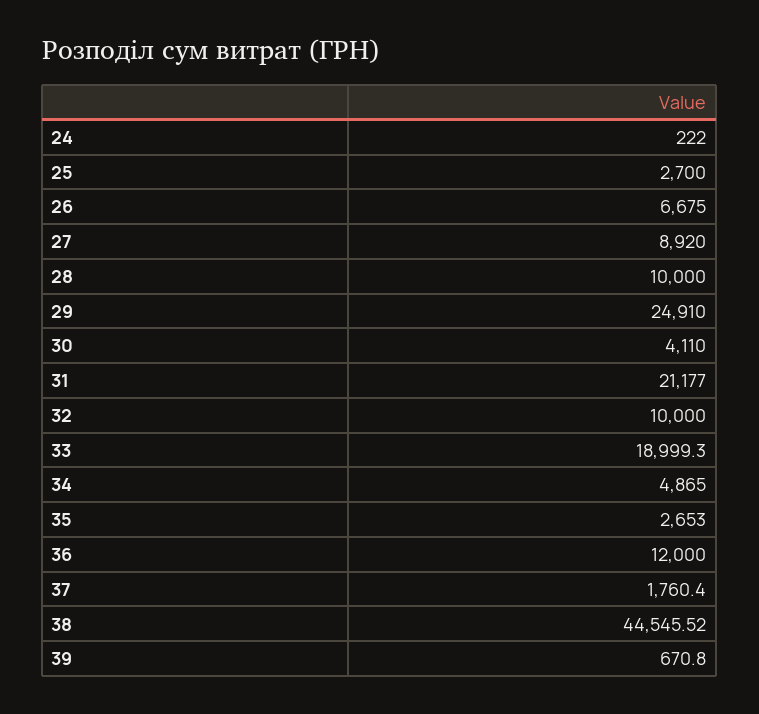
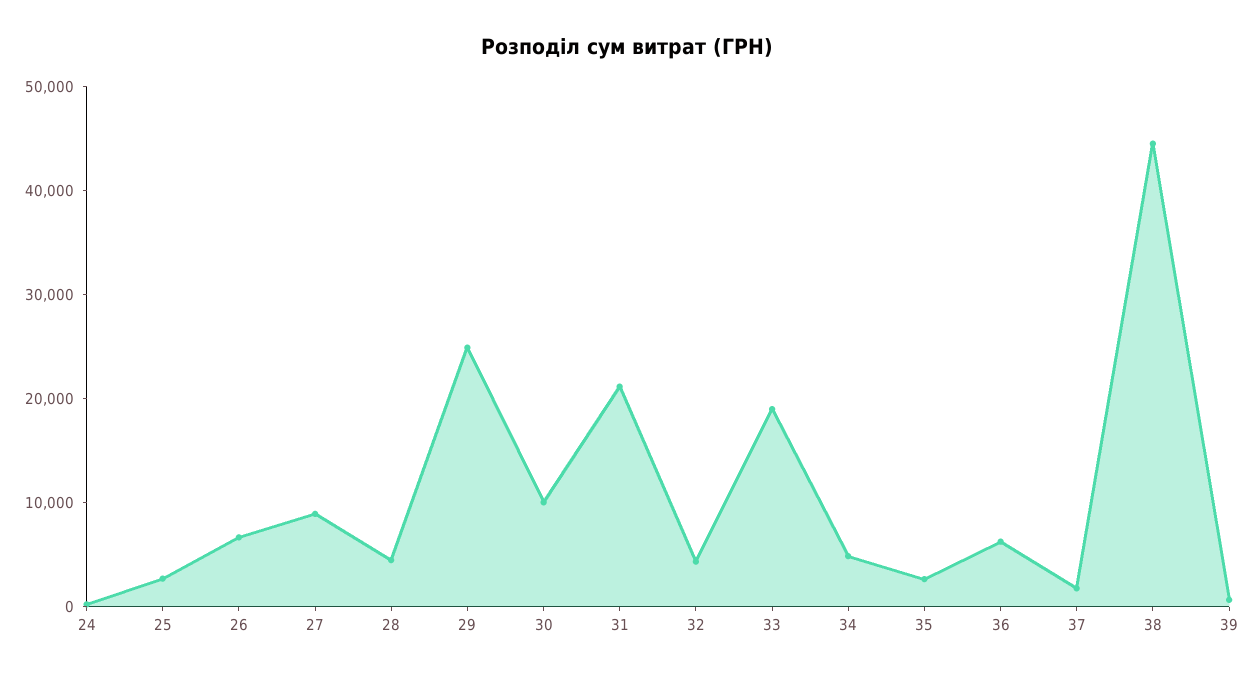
  {
    "24": 222,
    "25": 2700,
    "26": 6675,
    "27": 8920,
-   "28": 10000,
+   "28": 4000,
    "29": 24910,
-   "30": 4110,
+   "30": 10000,
    "31": 21177,
-   "32": 10000,
+   "32": 4000,
    "33": 18999.3,
    "34": 4865,
    "35": 2653,
-   "36": 12000,
+   "36": 6000,
    "37": 1760.4,
    "38": 44545.52,
    "39": 670.8
  }

